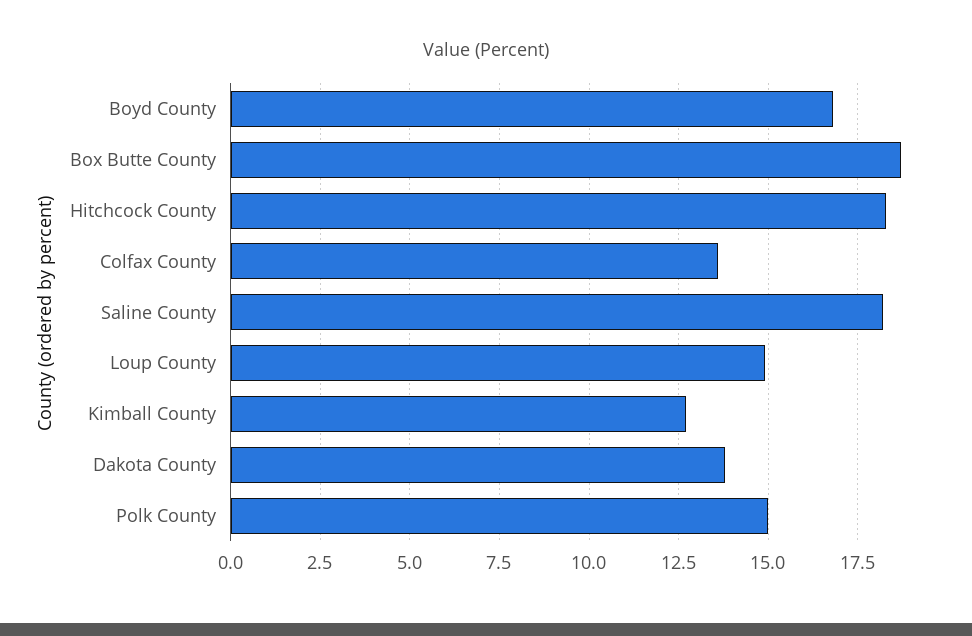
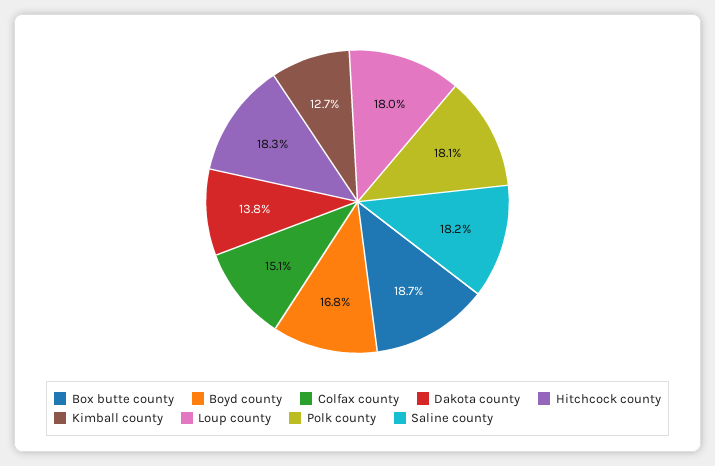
  {
    "Boyd County": 16.8,
    "Box Butte County": 18.7,
    "Hitchcock County": 18.3,
-   "Colfax County": 13.5,
+   "Colfax County": 15.1,
    "Saline County": 18.2,
-   "Loup County": 15,
+   "Loup County": 18,
    "Kimball County": 12.7,
    "Dakota County": 13.8,
-   "Polk County": 15
+   "Polk County": 18.1
  }

